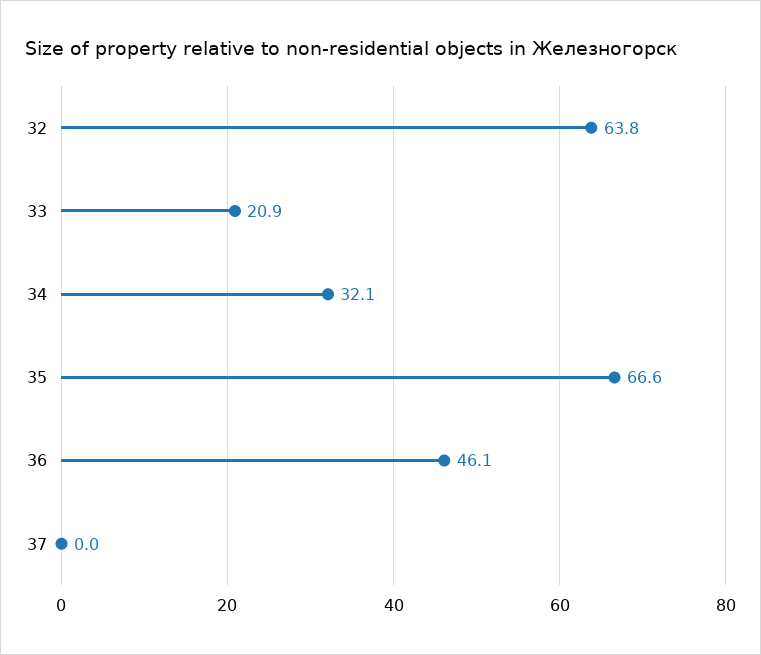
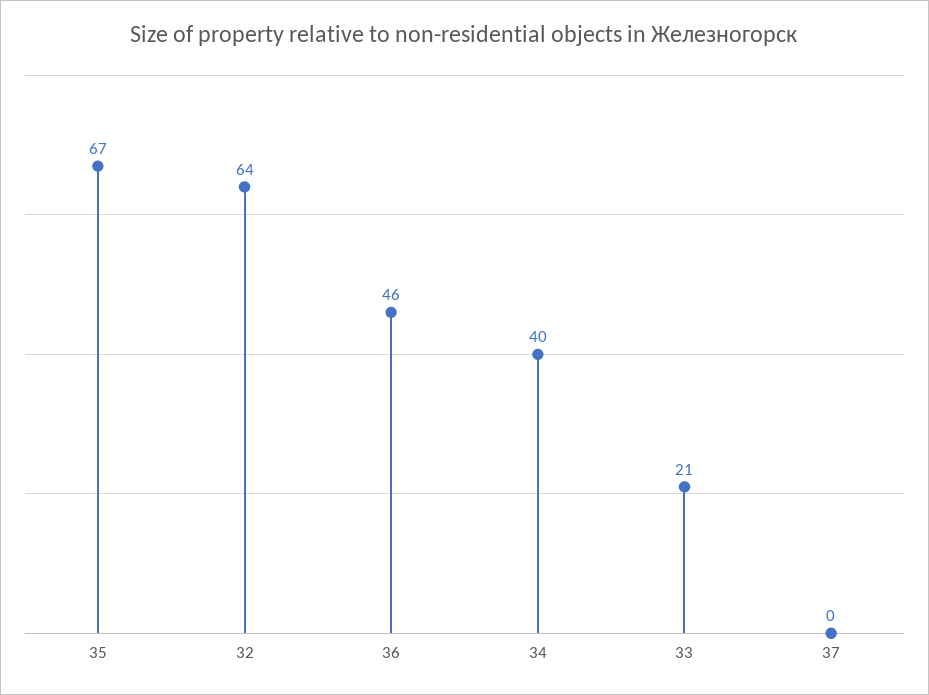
  {
    "32": 63.8,
    "33": 20.9,
-   "34": 32.1,
+   "34": 40,
    "35": 66.6,
    "36": 46.1,
    "37": 0
  }

